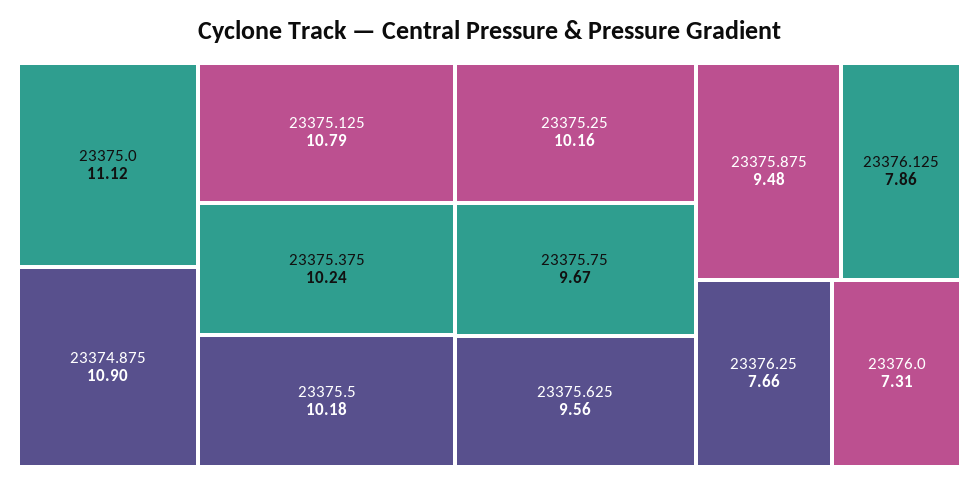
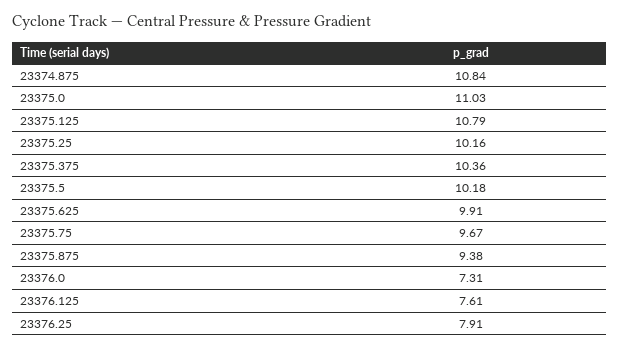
  {
-   "23375.0": 11.12,
+   "23375.0": 11.03,
-   "23374.875": 10.9,
+   "23374.875": 10.84,
    "23375.125": 10.79,
-   "23375.375": 10.24,
+   "23375.375": 10.36,
    "23375.5": 10.18,
    "23375.25": 10.16,
    "23375.75": 9.67,
-   "23375.625": 9.56,
+   "23375.625": 9.91,
-   "23375.875": 9.48,
+   "23375.875": 9.38,
-   "23376.125": 7.86,
+   "23376.125": 7.61,
-   "23376.25": 7.66,
+   "23376.25": 7.91,
    "23376.0": 7.31
  }

